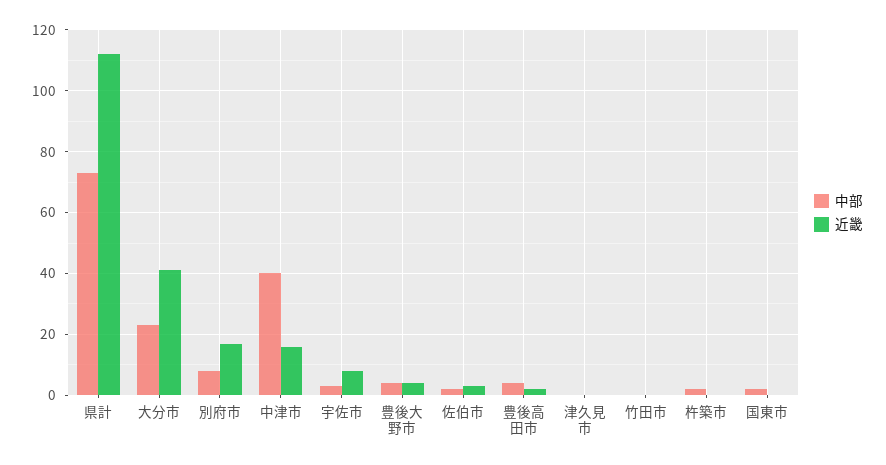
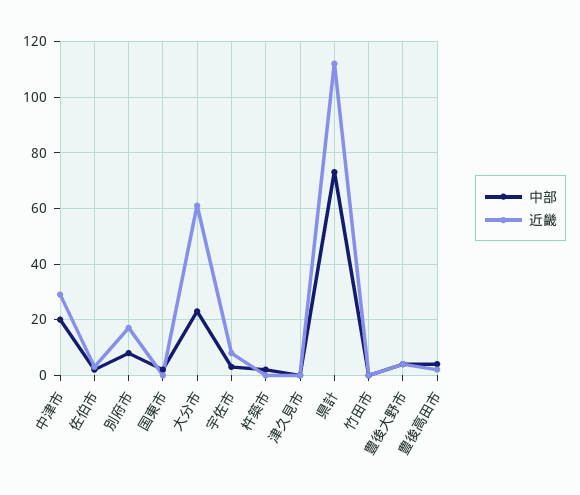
  {
    "中部": {
      "県計": 75,
      "大分市": 25,
      "別府市": 10,
-     "中津市": 40,
+     "中津市": 20,
      "宇佐市": 5,
      "豊後大野市": 5,
      "佐伯市": 0,
      "豊後高田市": 5,
      "津久見市": 0,
      "竹田市": 0,
      "杵築市": 0,
      "国東市": 0
    },
    "近畿": {
      "県計": 110,
-     "大分市": 40,
+     "大分市": 60,
      "別府市": 15,
-     "中津市": 15,
+     "中津市": 30,
      "宇佐市": 10,
      "豊後大野市": 5,
      "佐伯市": 5,
      "豊後高田市": 0,
      "津久見市": 0,
      "竹田市": 0,
      "杵築市": 0,
      "国東市": 0
    }
  }

